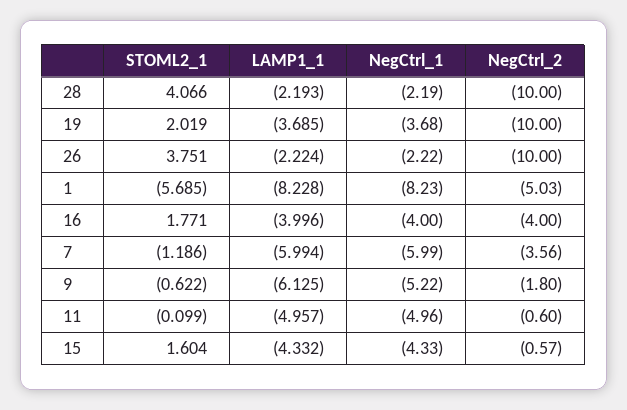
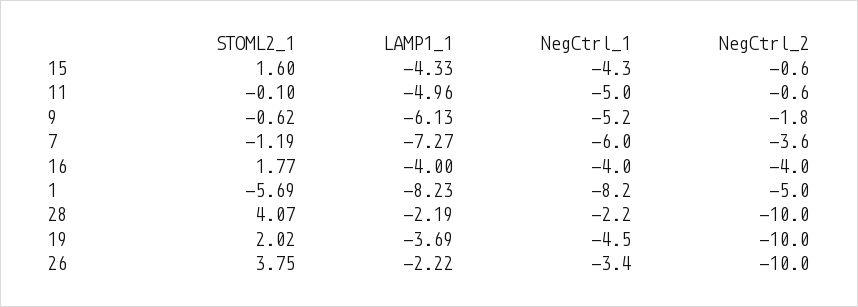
  {
    "STOML2_1": {
      "28": 4.066,
      "19": 2.019,
      "26": 3.751,
      "1": -5.685,
      "16": 1.771,
      "7": -1.186,
      "9": -0.622,
      "11": -0.099,
      "15": 1.604
    },
    "LAMP1_1": {
      "28": -2.193,
      "19": -3.685,
      "26": -2.224,
      "1": -8.228,
      "16": -3.996,
-     "7": -5.994,
+     "7": -7.27,
      "9": -6.125,
      "11": -4.957,
      "15": -4.332
    },
    "NegCtrl_1": {
      "28": -2.19,
-     "19": -3.68,
+     "19": -4.5,
-     "26": -2.22,
+     "26": -3.4,
      "1": -8.23,
      "16": -4,
      "7": -5.99,
      "9": -5.22,
      "11": -4.96,
      "15": -4.33
    },
    "NegCtrl_2": {
      "28": -10,
      "19": -10,
      "26": -10,
      "1": -5.03,
      "16": -4,
      "7": -3.56,
      "9": -1.8,
      "11": -0.6,
      "15": -0.57
    }
  }

